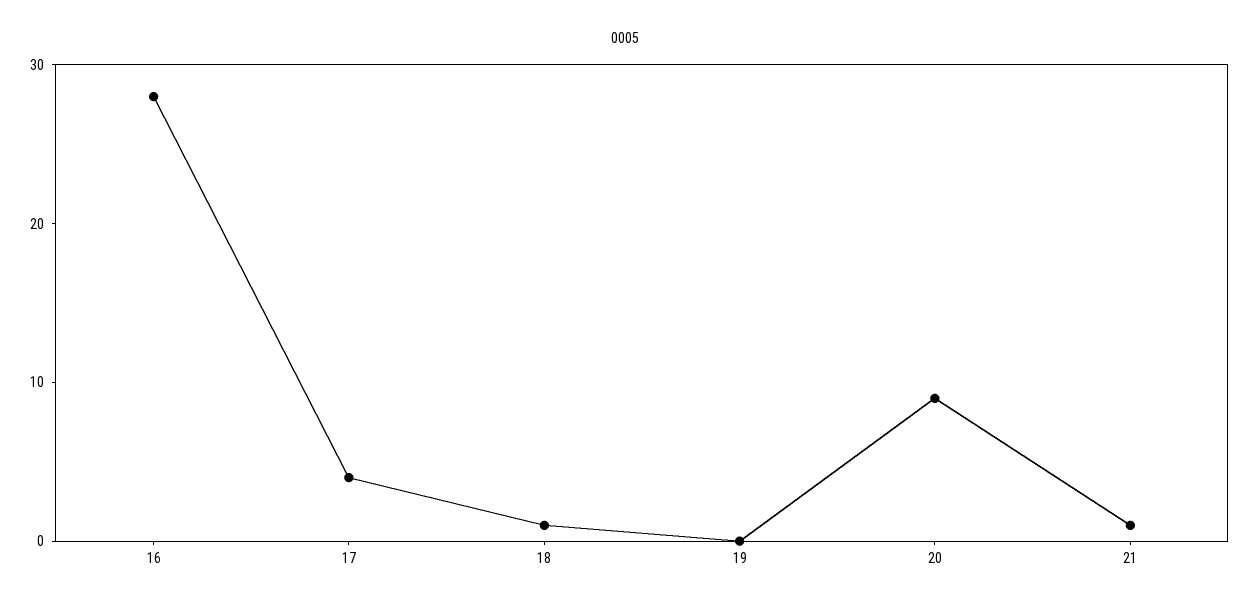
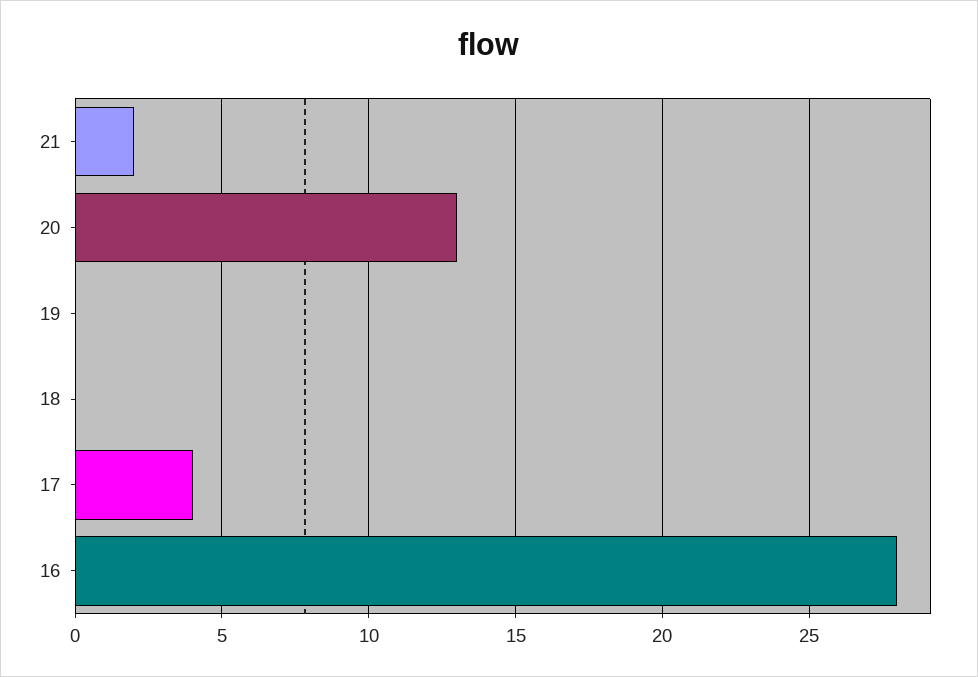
  {
    "16": 28,
    "17": 4,
-   "18": 1,
+   "18": 0,
    "19": 0,
-   "20": 9,
+   "20": 13,
-   "21": 1
+   "21": 2
  }

